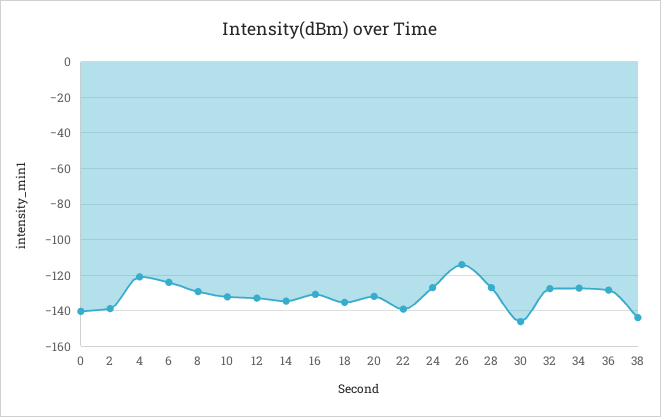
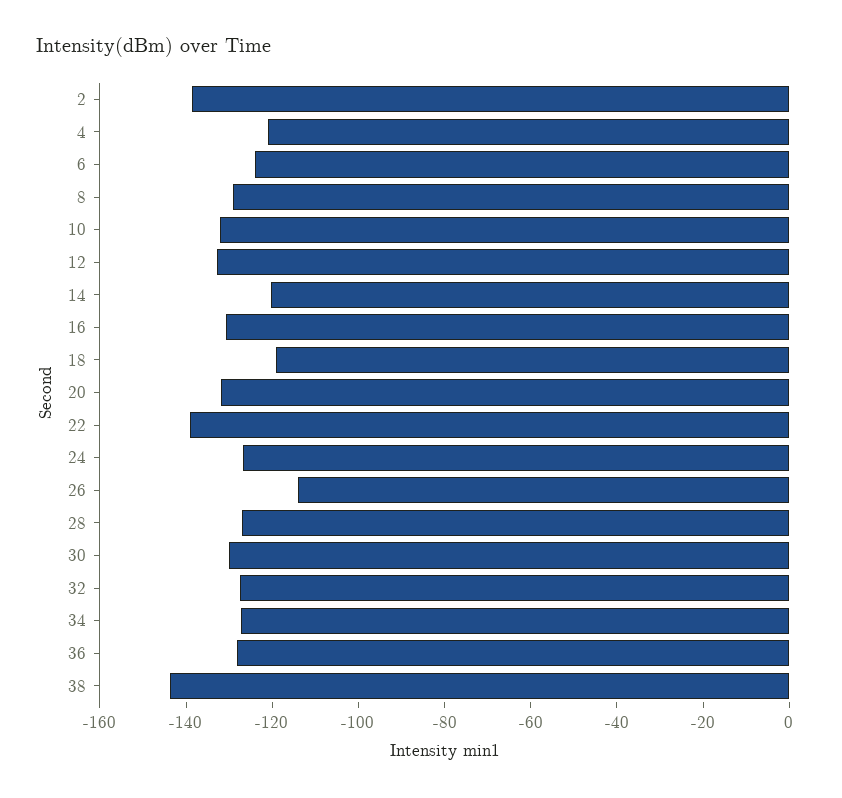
  {
-   "0": -140,
    "2": -140,
    "4": -120,
    "6": -125,
    "8": -130,
    "10": -130,
    "12": -135,
-   "14": -135,
+   "14": -120,
    "16": -130,
-   "18": -135,
+   "18": -120,
    "20": -130,
    "22": -140,
    "24": -125,
    "26": -115,
    "28": -125,
-   "30": -145,
+   "30": -130,
    "32": -130,
    "34": -125,
    "36": -130,
    "38": -145
  }

